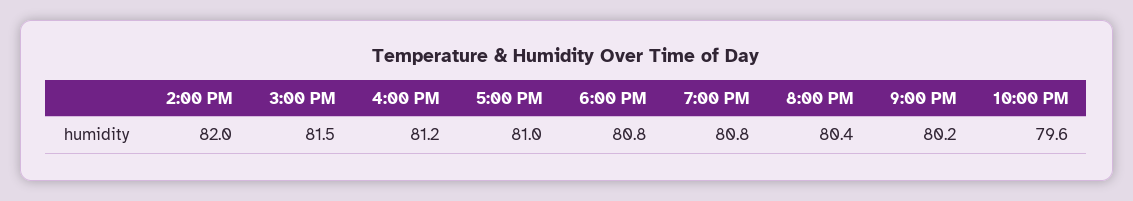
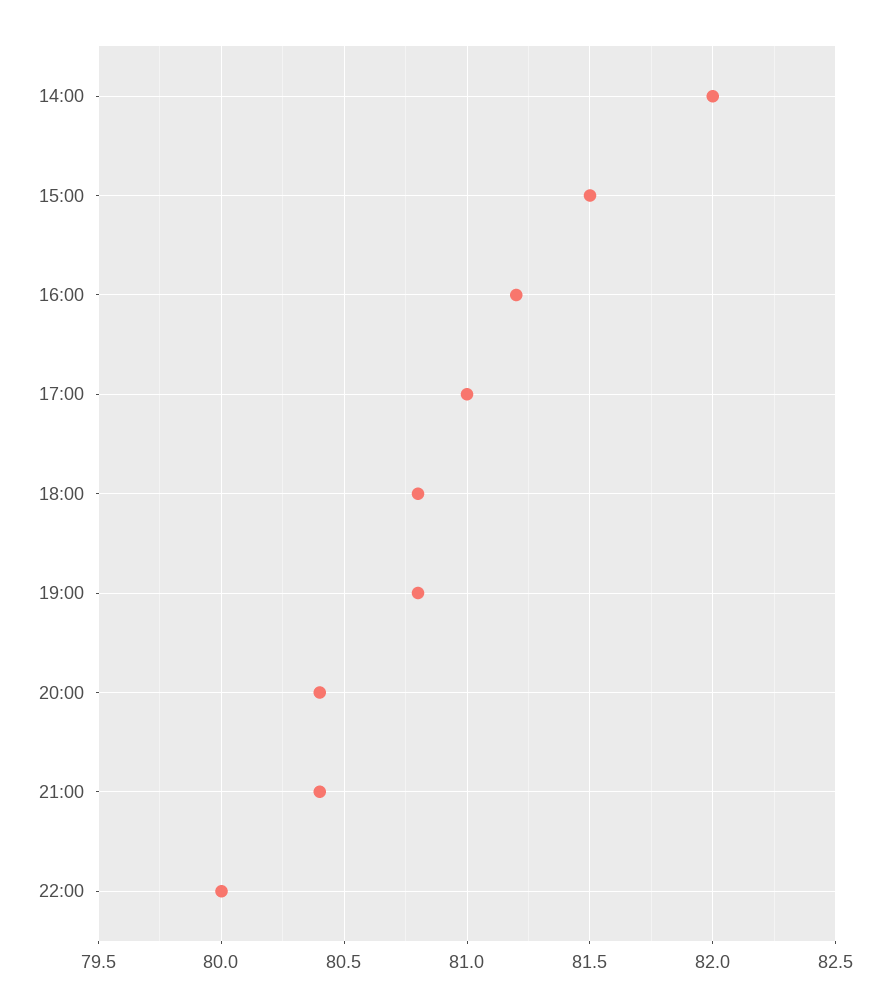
  {
    "2:00 PM": 82,
    "3:00 PM": 81.5,
    "4:00 PM": 81.2,
    "5:00 PM": 81,
    "6:00 PM": 80.8,
    "7:00 PM": 80.8,
    "8:00 PM": 80.4,
-   "9:00 PM": 80.2,
+   "9:00 PM": 80.4,
-   "10:00 PM": 79.6
+   "10:00 PM": 80
  }

